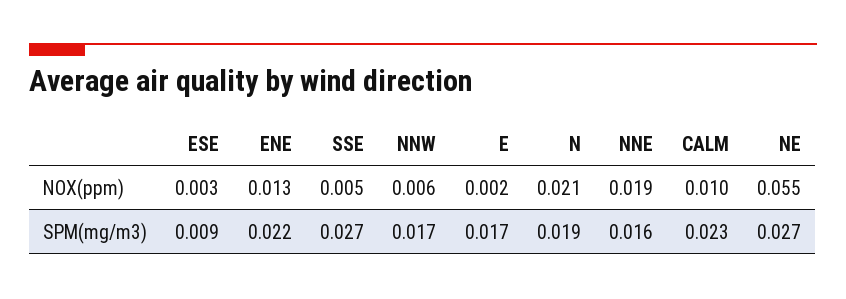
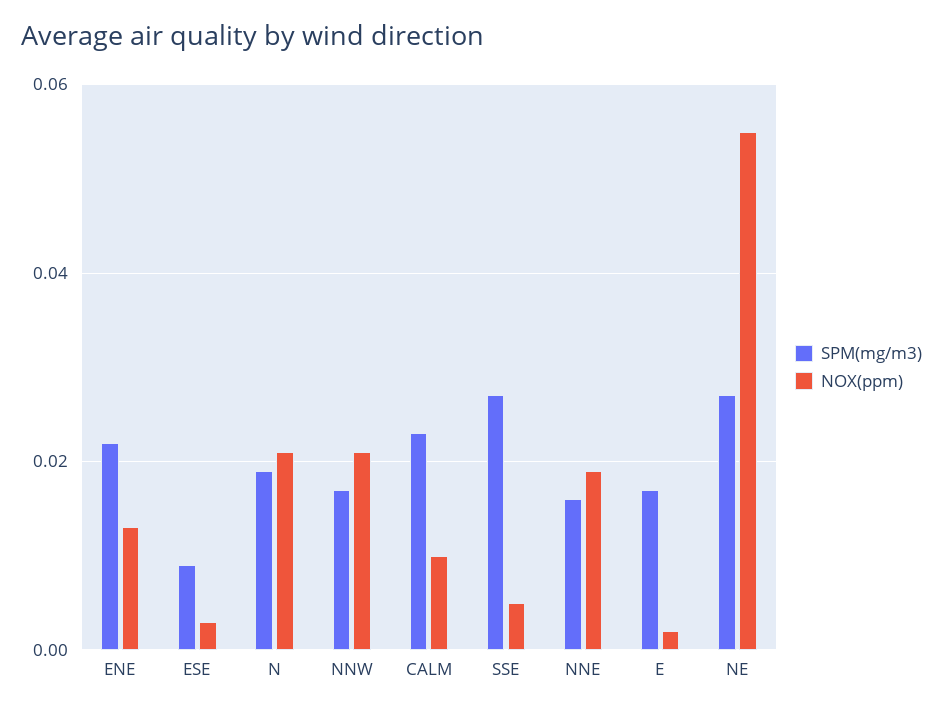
  {
    "NOX(ppm)": {
      "ESE": 0.003,
      "ENE": 0.013,
      "SSE": 0.005,
-     "NNW": 0.006,
+     "NNW": 0.02,
      "E": 0.002,
      "N": 0.021,
      "NNE": 0.019,
      "CALM": 0.01,
      "NE": 0.055
    },
    "SPM(mg/m3)": {
      "ESE": 0.009,
      "ENE": 0.022,
      "SSE": 0.027,
      "NNW": 0.017,
      "E": 0.017,
      "N": 0.019,
      "NNE": 0.016,
      "CALM": 0.023,
      "NE": 0.027
    }
  }

